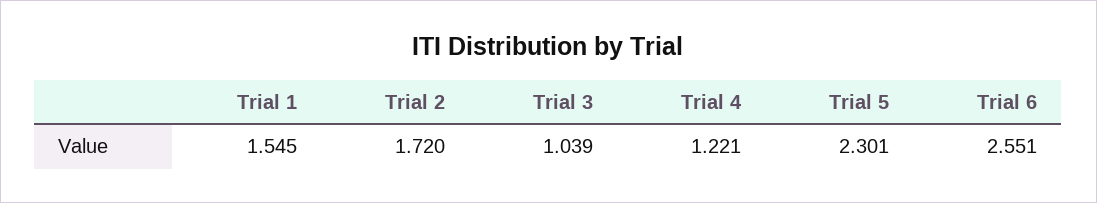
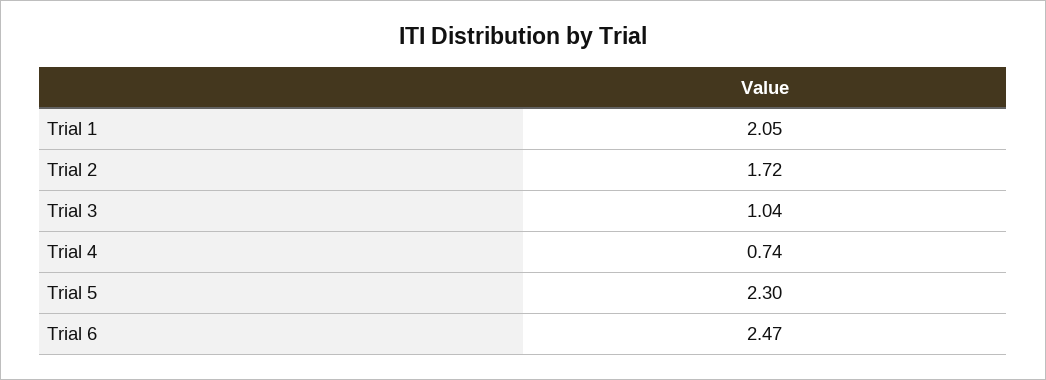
  {
-   "Trial 1": 1.545,
+   "Trial 1": 2.05,
    "Trial 2": 1.72,
    "Trial 3": 1.039,
-   "Trial 4": 1.221,
+   "Trial 4": 0.74,
    "Trial 5": 2.301,
-   "Trial 6": 2.551
+   "Trial 6": 2.47
  }

